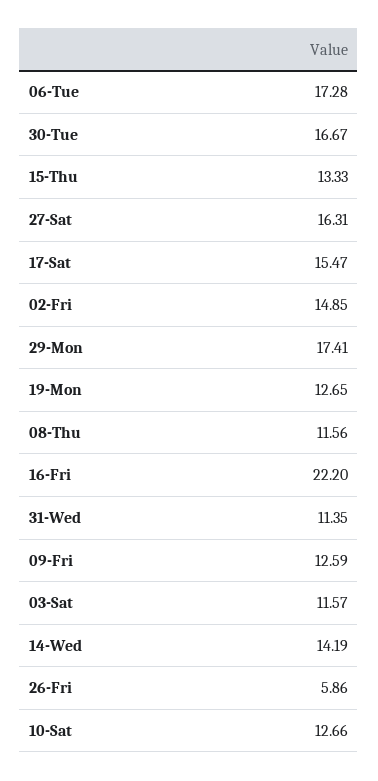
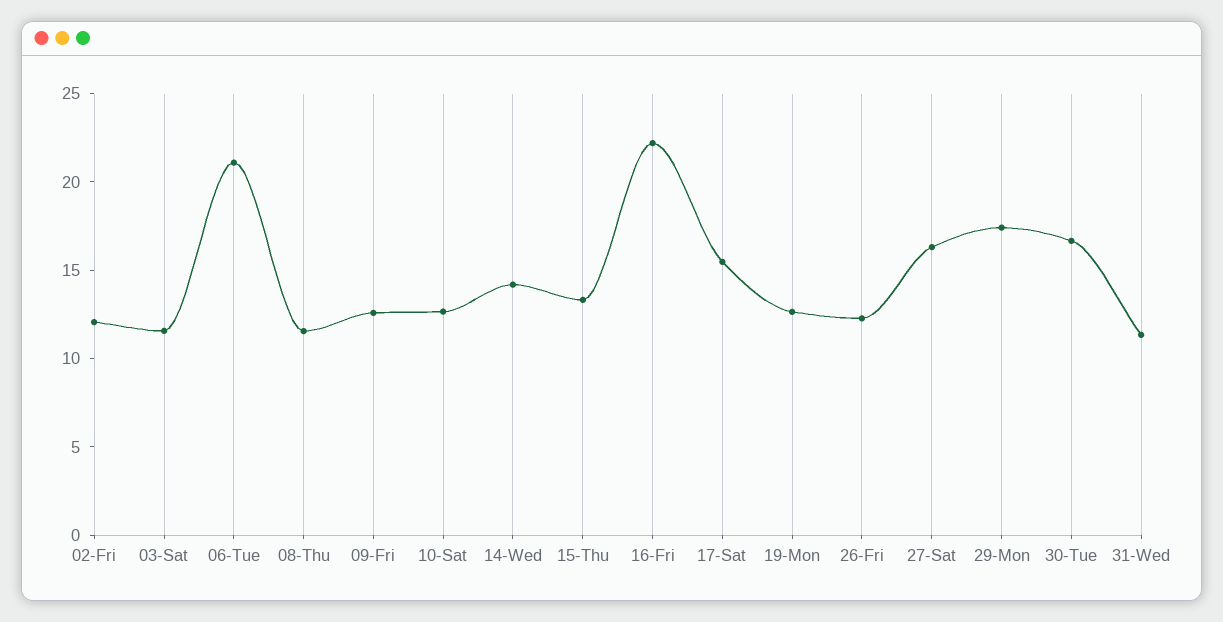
  {
-   "06-Tue": 17.28,
+   "06-Tue": 21,
    "30-Tue": 16.67,
    "15-Thu": 13.33,
    "27-Sat": 16.31,
    "17-Sat": 15.47,
-   "02-Fri": 14.85,
+   "02-Fri": 12,
    "29-Mon": 17.41,
    "19-Mon": 12.65,
    "08-Thu": 11.56,
    "16-Fri": 22.2,
    "31-Wed": 11.35,
    "09-Fri": 12.59,
    "03-Sat": 11.57,
    "14-Wed": 14.19,
-   "26-Fri": 5.86,
+   "26-Fri": 12,
    "10-Sat": 12.66
  }

